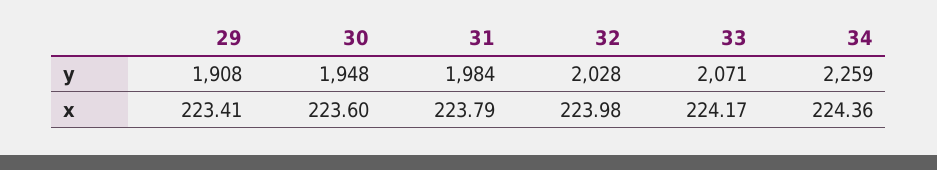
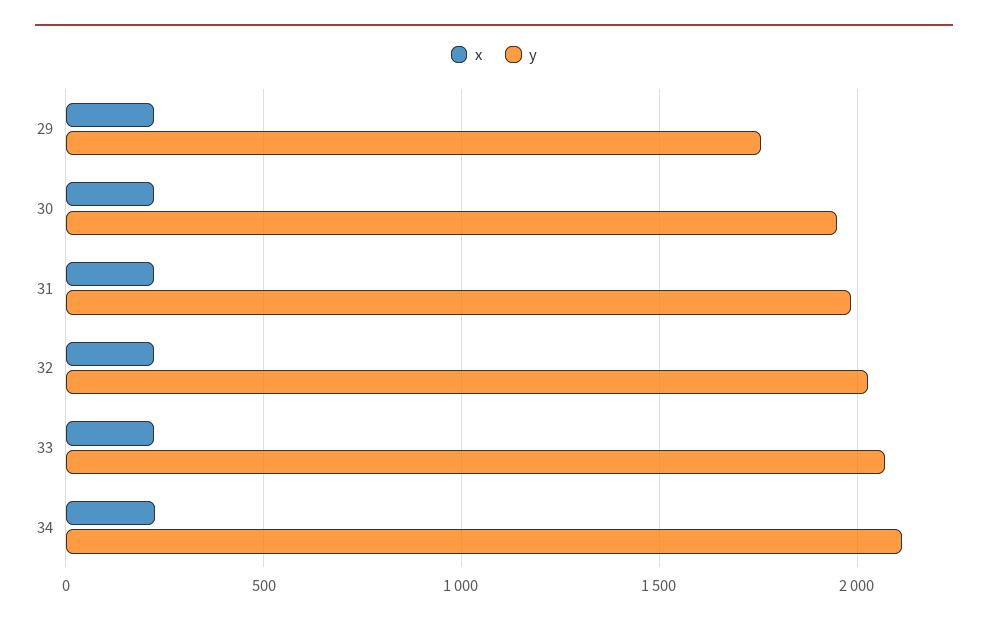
  {
    "y": {
-     "29": 1908,
+     "29": 1750,
      "30": 1948,
      "31": 1984,
      "32": 2028,
      "33": 2071,
-     "34": 2259
+     "34": 2100
    },
    "x": {
      "29": 223.41,
      "30": 223.6,
      "31": 223.79,
      "32": 223.98,
      "33": 224.17,
      "34": 224.36
    }
  }

